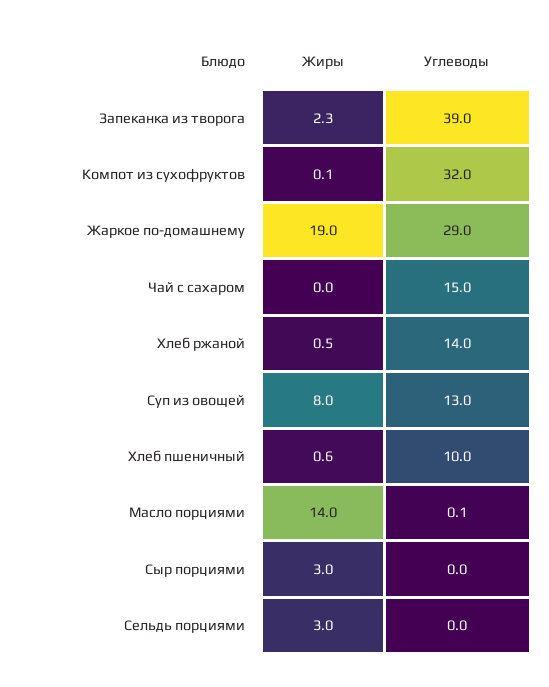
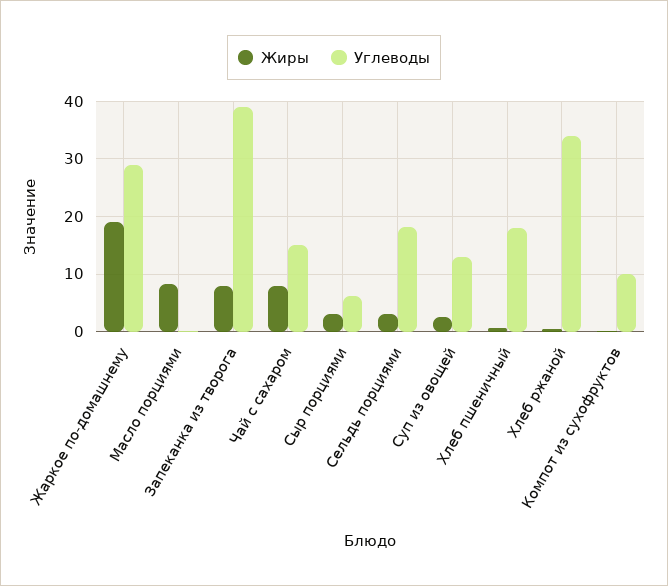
  {
    "Жиры": {
-     "Запеканка из творога": 2.3,
+     "Запеканка из творога": 8,
      "Компот из сухофруктов": 0.1,
      "Жаркое по-домашнему": 19,
-     "Чай с сахаром": 0,
+     "Чай с сахаром": 8,
      "Хлеб ржаной": 0.5,
-     "Суп из овощей": 8,
+     "Суп из овощей": 2,
      "Хлеб пшеничный": 0.6,
-     "Масло порциями": 14,
+     "Масло порциями": 8,
      "Сыр порциями": 3,
      "Сельдь порциями": 3
    },
    "Углеводы": {
      "Запеканка из творога": 39,
-     "Компот из сухофруктов": 32,
+     "Компот из сухофруктов": 10,
      "Жаркое по-домашнему": 29,
      "Чай с сахаром": 15,
-     "Хлеб ржаной": 14,
+     "Хлеб ржаной": 34,
      "Суп из овощей": 13,
-     "Хлеб пшеничный": 10,
+     "Хлеб пшеничный": 18,
      "Масло порциями": 0.1,
-     "Сыр порциями": 0,
+     "Сыр порциями": 6,
-     "Сельдь порциями": 0
+     "Сельдь порциями": 18
    }
  }

